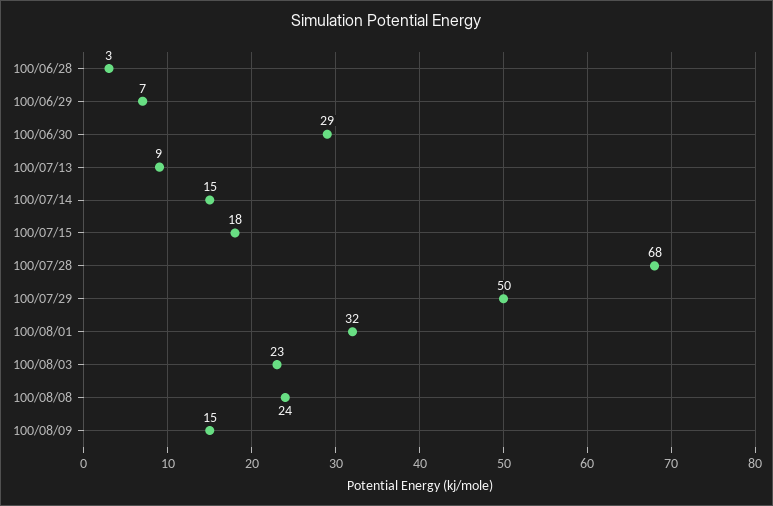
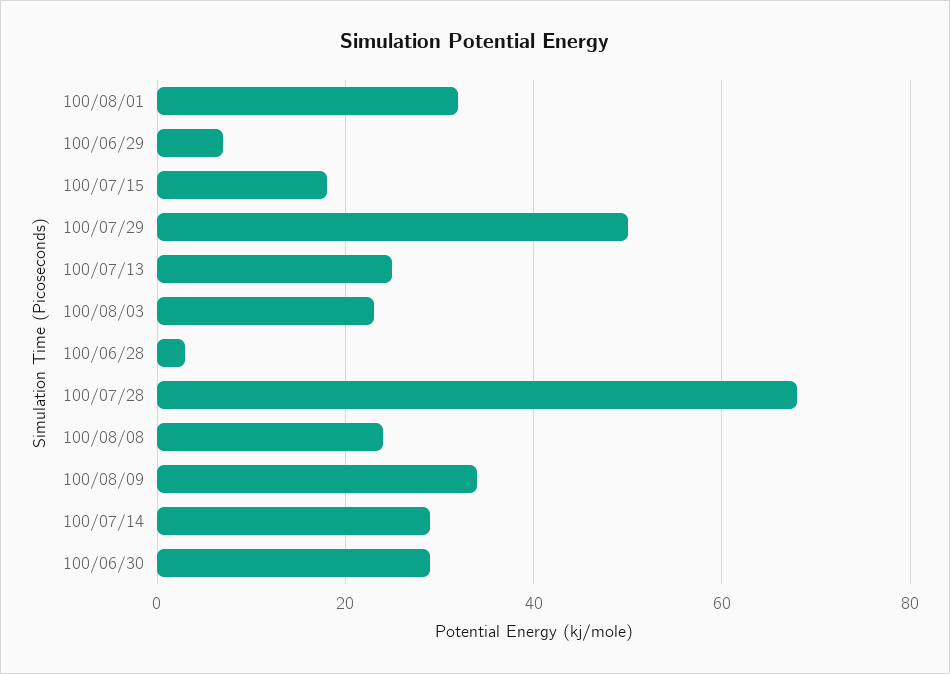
  {
    "100/06/28": 3,
    "100/06/29": 7,
    "100/06/30": 29,
-   "100/07/13": 9,
+   "100/07/13": 25,
-   "100/07/14": 15,
+   "100/07/14": 30,
    "100/07/15": 18,
    "100/07/28": 68,
    "100/07/29": 50,
    "100/08/01": 32,
    "100/08/03": 23,
    "100/08/08": 24,
-   "100/08/09": 15
+   "100/08/09": 35
  }

